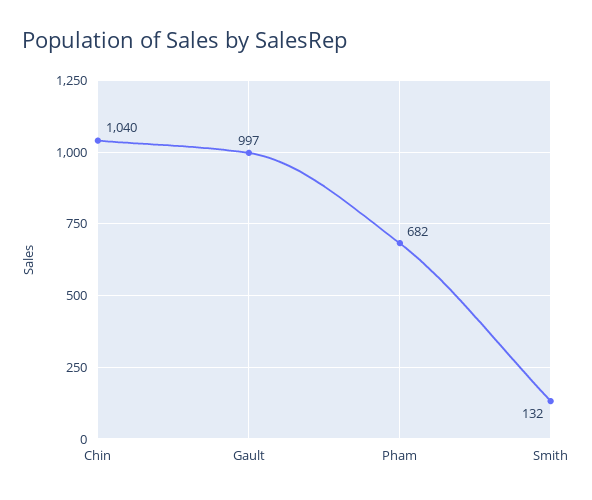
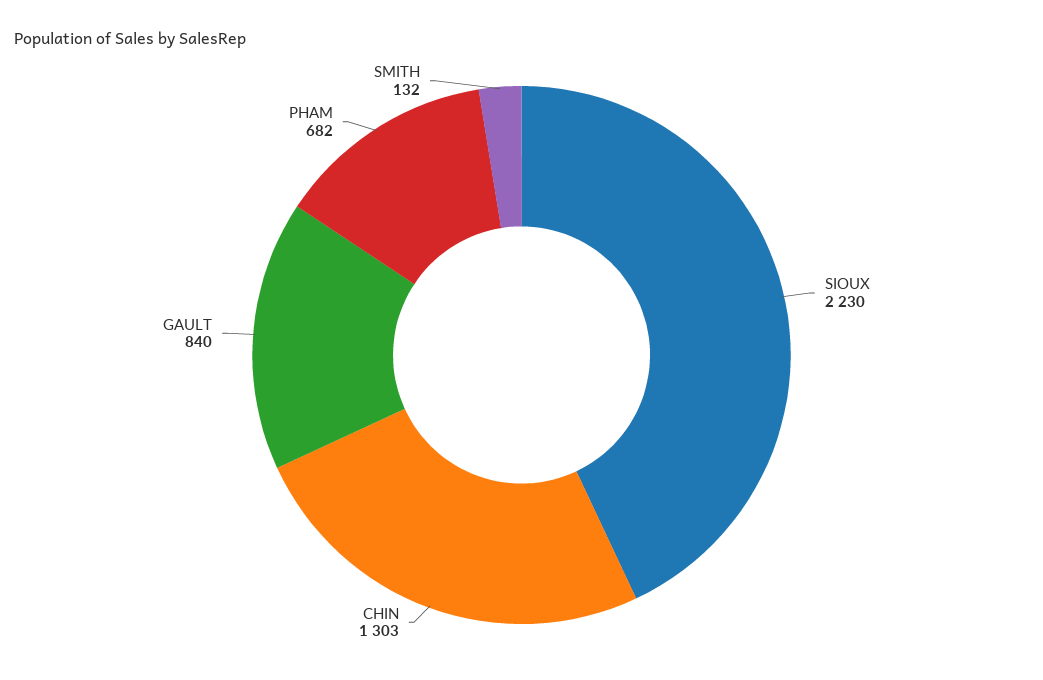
  {
-   "Chin": 1040,
+   "Chin": 1303,
-   "Gault": 997,
+   "Gault": 840,
    "Pham": 682,
-   "Smith": 132
+   "Smith": 132,
+   "SIOUX": 2230
  }

